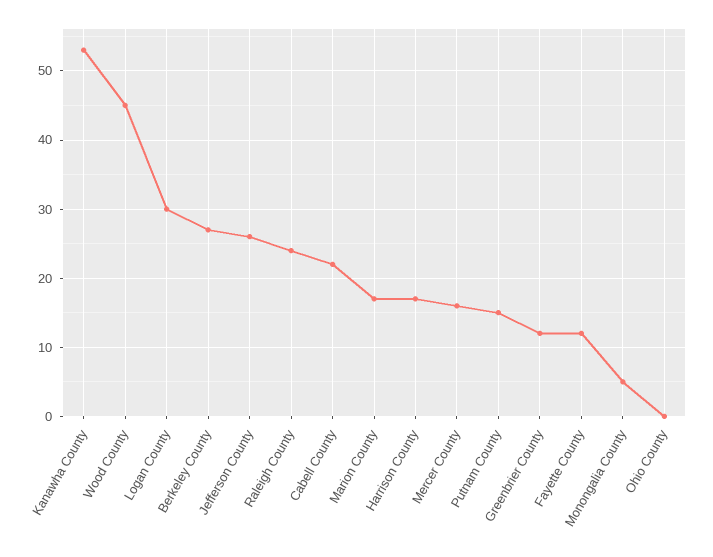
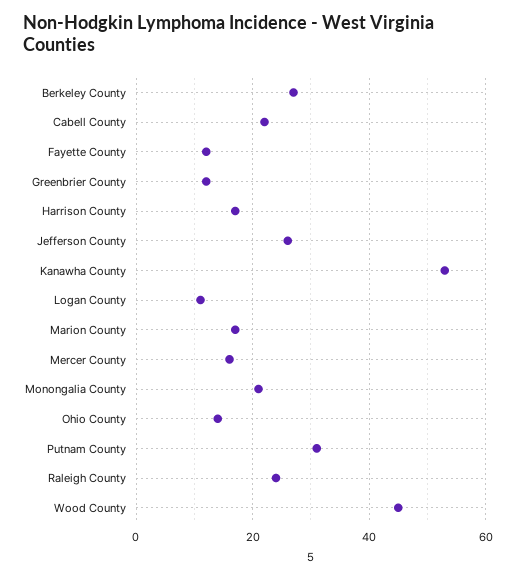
  {
    "Kanawha County": 53,
    "Wood County": 45,
-   "Logan County": 30,
+   "Logan County": 10,
    "Berkeley County": 27,
    "Jefferson County": 26,
    "Raleigh County": 24,
    "Cabell County": 22,
    "Marion County": 17,
    "Harrison County": 17,
    "Mercer County": 16,
-   "Putnam County": 15,
+   "Putnam County": 30,
    "Greenbrier County": 12,
    "Fayette County": 12,
-   "Monongalia County": 5,
+   "Monongalia County": 20,
-   "Ohio County": 0
+   "Ohio County": 15
  }

